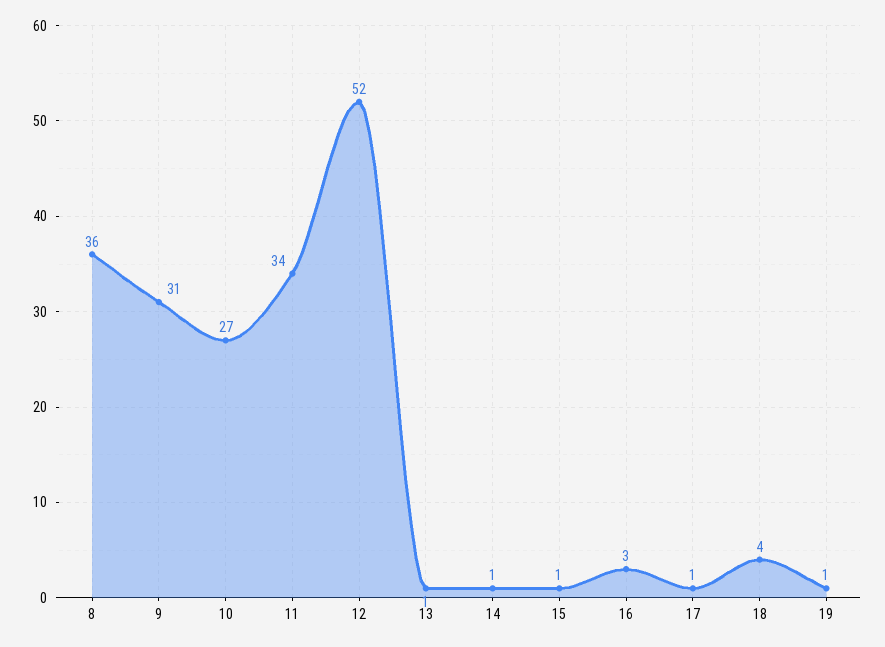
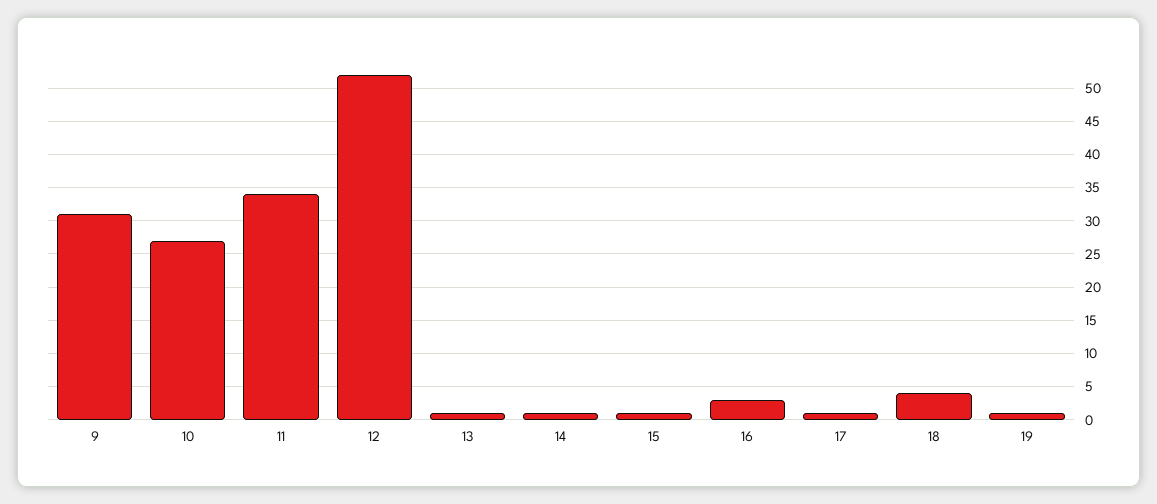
  {
-   "8": 36,
    "9": 31,
    "10": 27,
    "11": 34,
    "12": 52,
    "13": 1,
    "14": 1,
    "15": 1,
    "16": 3,
    "17": 1,
    "18": 4,
    "19": 1
  }

